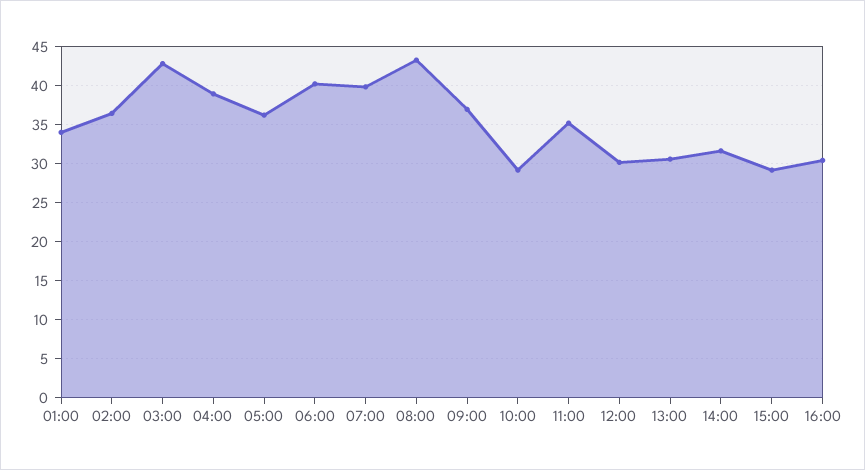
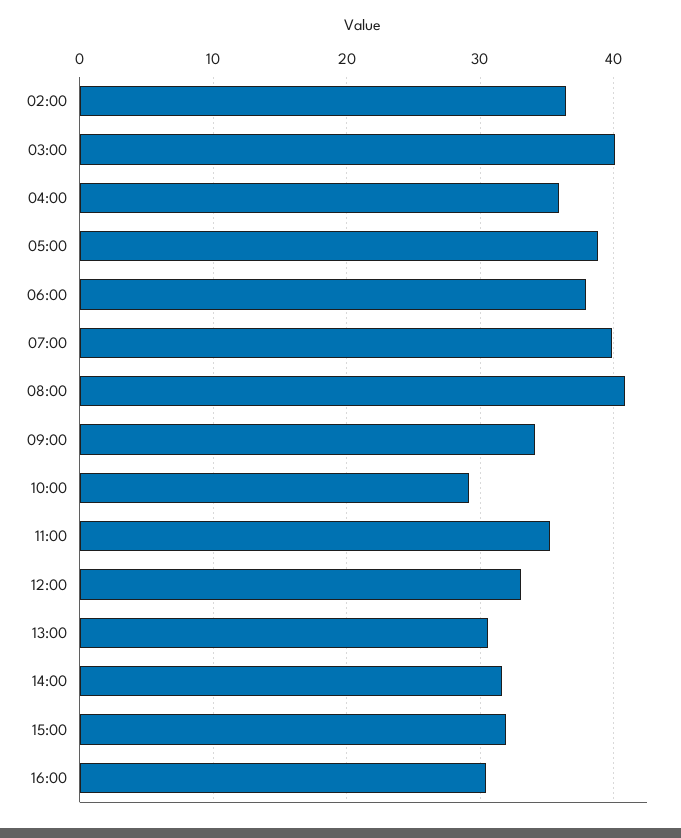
  {
-   "01:00": 34,
    "02:00": 36,
-   "03:00": 43,
+   "03:00": 40,
-   "04:00": 39,
+   "04:00": 36,
-   "05:00": 36,
+   "05:00": 39,
-   "06:00": 40,
+   "06:00": 38,
    "07:00": 40,
-   "08:00": 43,
+   "08:00": 41,
-   "09:00": 37,
+   "09:00": 34,
    "10:00": 29,
    "11:00": 35,
-   "12:00": 30,
+   "12:00": 33,
    "13:00": 31,
    "14:00": 32,
-   "15:00": 29,
+   "15:00": 32,
    "16:00": 30
  }

